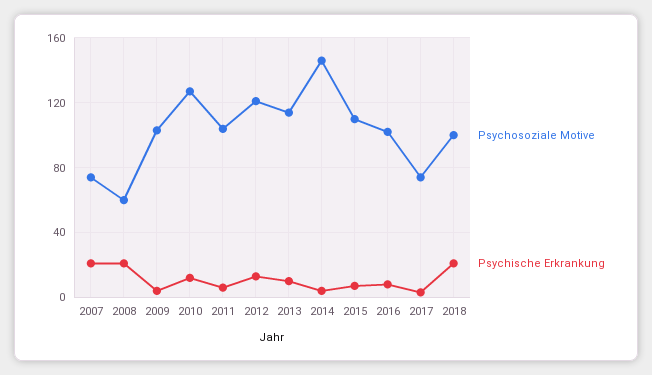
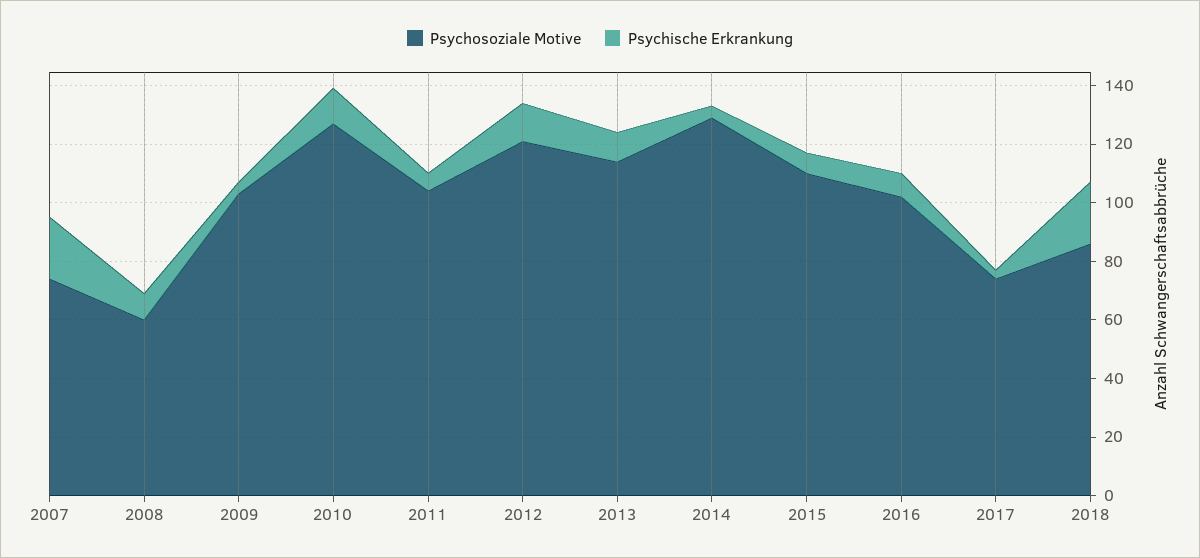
  {
    "Psychosoziale Motive": {
      "2007": 75,
      "2008": 60,
      "2009": 105,
      "2010": 125,
      "2011": 105,
      "2012": 120,
      "2013": 115,
-     "2014": 145,
+     "2014": 130,
      "2015": 110,
      "2016": 100,
      "2017": 75,
-     "2018": 100
+     "2018": 85
    },
    "Psychische Erkrankung": {
      "2007": 20,
-     "2008": 20,
+     "2008": 10,
      "2009": 5,
      "2010": 10,
      "2011": 5,
      "2012": 15,
      "2013": 10,
      "2014": 5,
      "2015": 5,
      "2016": 10,
      "2017": 5,
      "2018": 20
    }
  }

